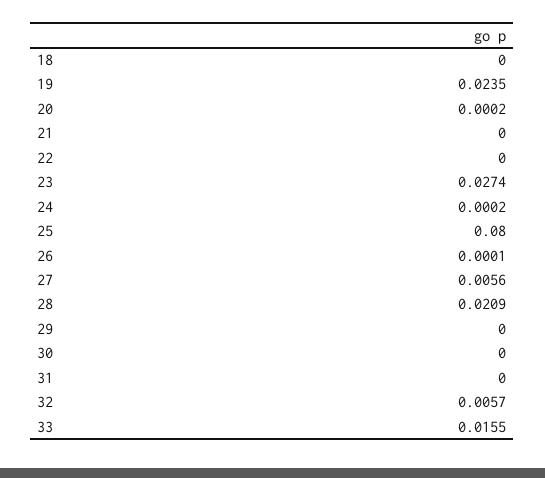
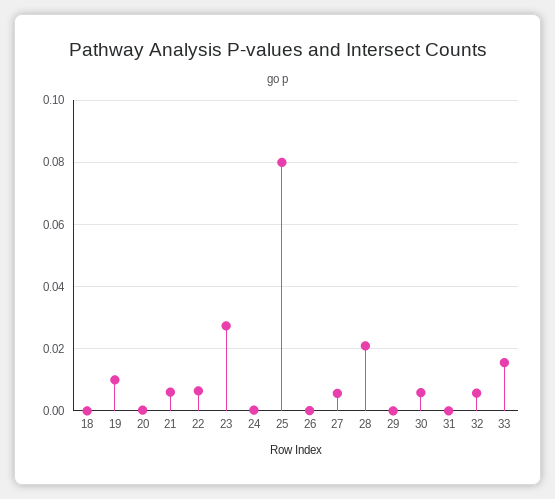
  {
    "18": 0,
-   "19": 0.0235,
+   "19": 0.01,
    "20": 0.0002,
-   "21": 0,
+   "21": 0.006,
-   "22": 0,
+   "22": 0.006,
    "23": 0.0274,
    "24": 0.0002,
    "25": 0.08,
    "26": 0.0001,
    "27": 0.0056,
    "28": 0.0209,
    "29": 0,
-   "30": 0,
+   "30": 0.006,
    "31": 0,
    "32": 0.0057,
    "33": 0.0155
  }

